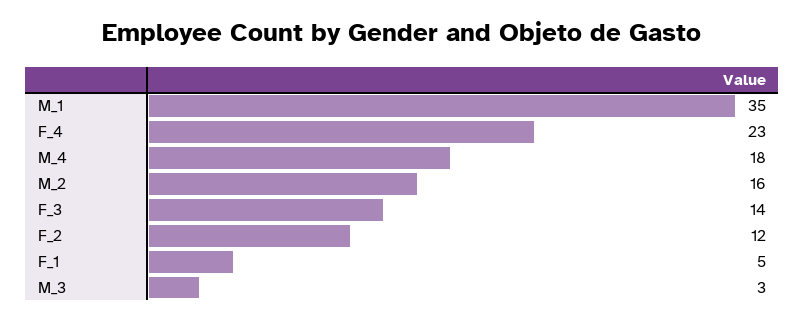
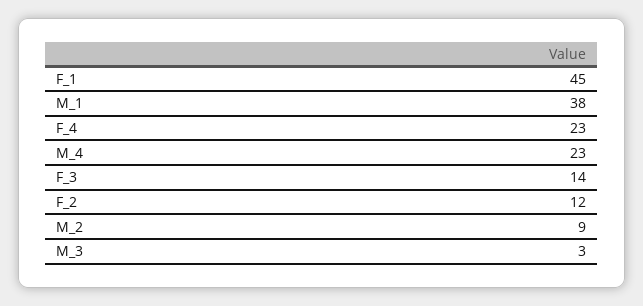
  {
-   "M_1": 35,
+   "M_1": 38,
    "F_4": 23,
-   "M_4": 18,
+   "M_4": 23,
-   "M_2": 16,
+   "M_2": 9,
    "F_3": 14,
    "F_2": 12,
-   "F_1": 5,
+   "F_1": 45,
    "M_3": 3
  }

